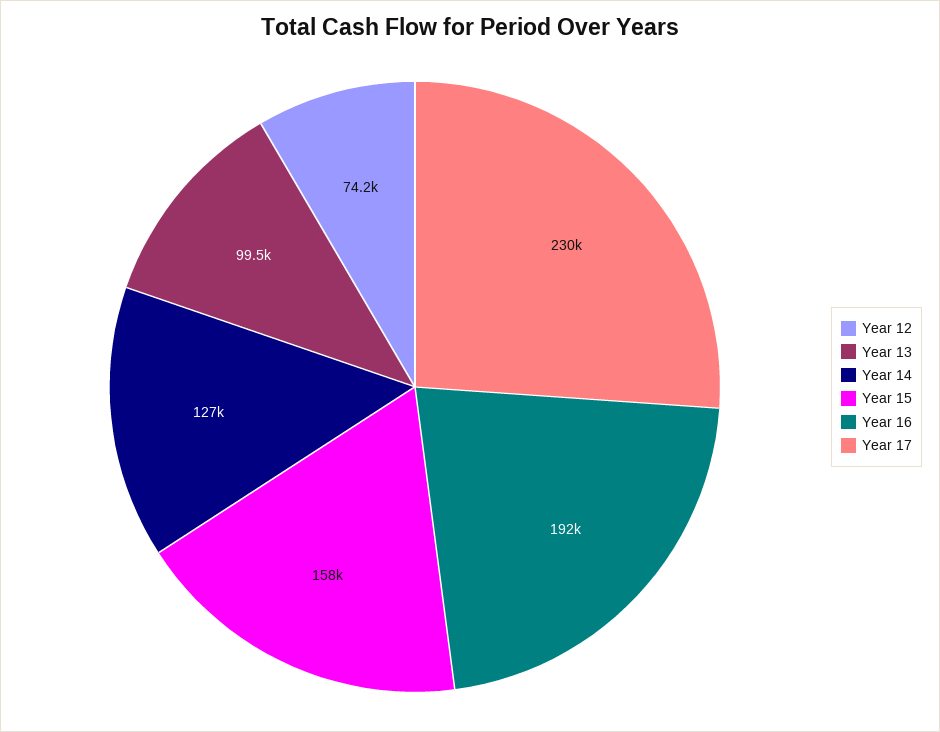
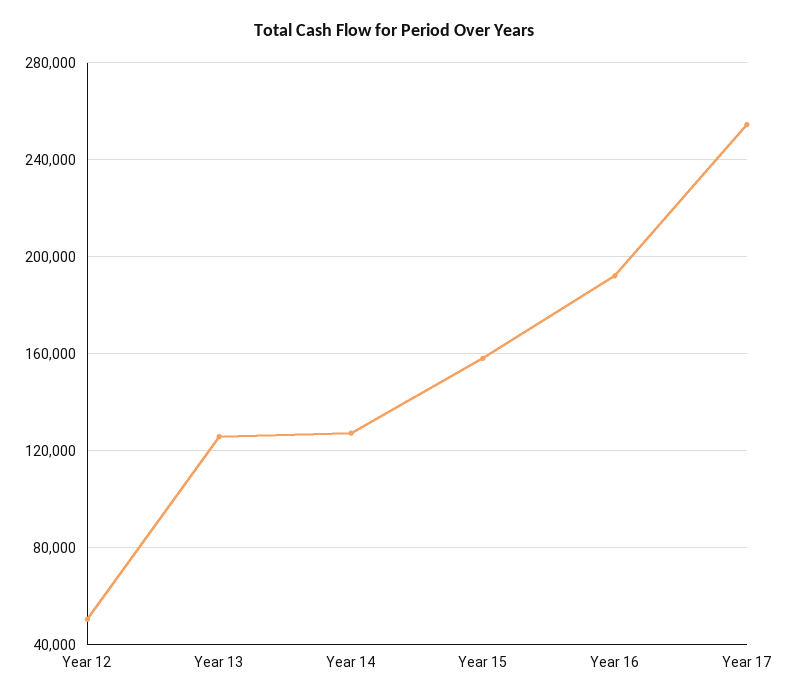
  {
-   "Year 12": 74200,
+   "Year 12": 50000,
-   "Year 13": 99500,
+   "Year 13": 125000,
    "Year 14": 127000,
    "Year 15": 158000,
    "Year 16": 192000,
-   "Year 17": 230000
+   "Year 17": 255000
  }

